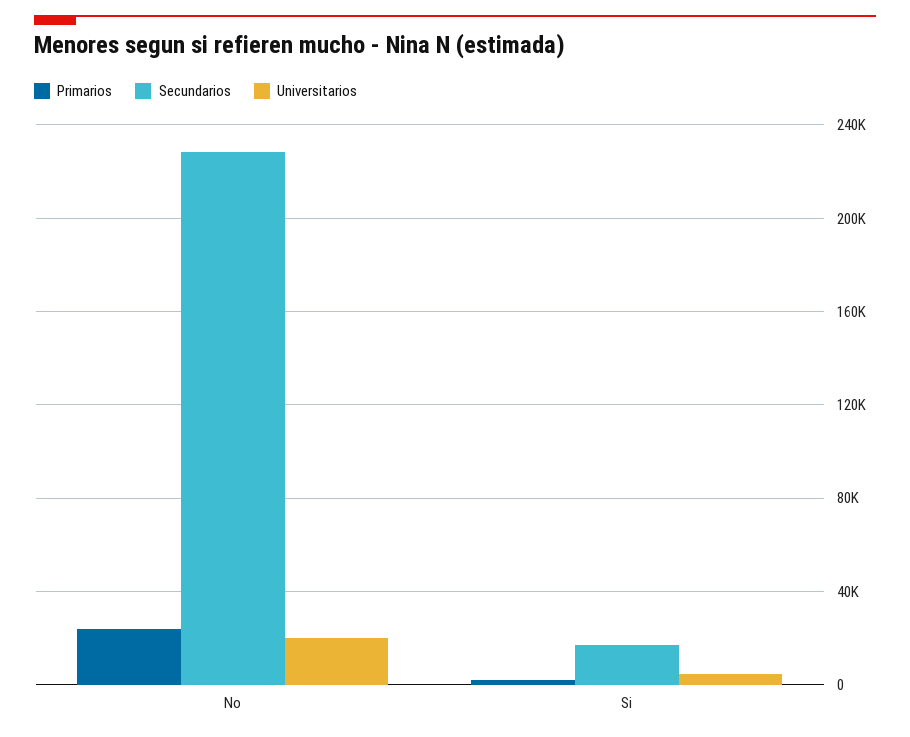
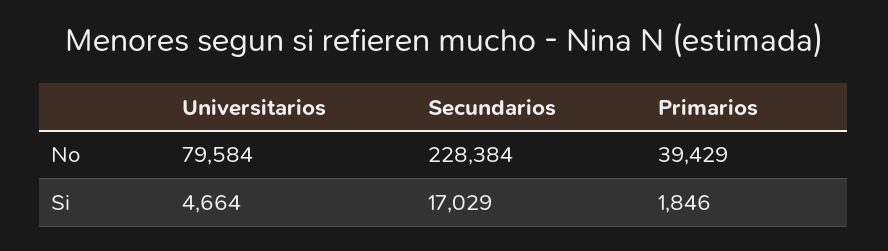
  {
    "Primarios": {
-     "No": 25000,
+     "No": 39429,
      "Si": 1846
    },
    "Secundarios": {
      "No": 228384,
      "Si": 17029
    },
    "Universitarios": {
-     "No": 20000,
+     "No": 79584,
      "Si": 4664
    }
  }

